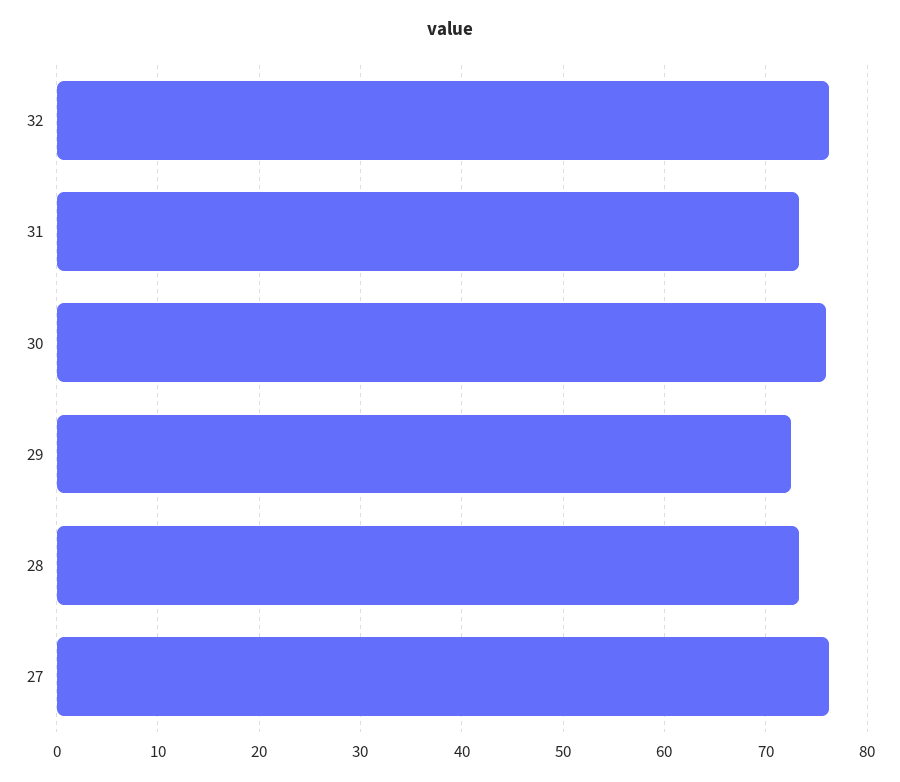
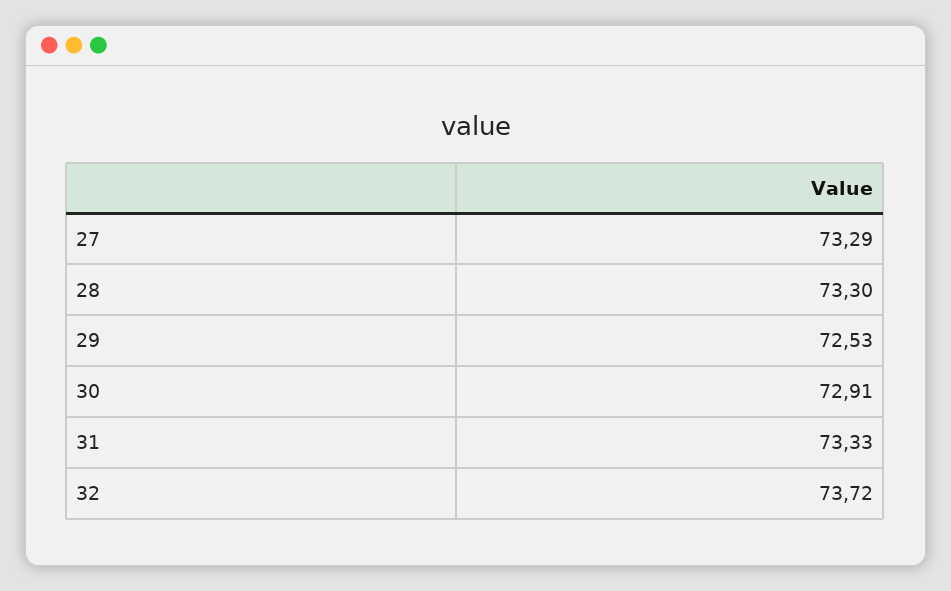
  {
-   "32": 76,
+   "32": 73.72,
    "31": 73.33,
-   "30": 76,
+   "30": 72.91,
    "29": 72.53,
    "28": 73.3,
-   "27": 76
+   "27": 73.29
  }

